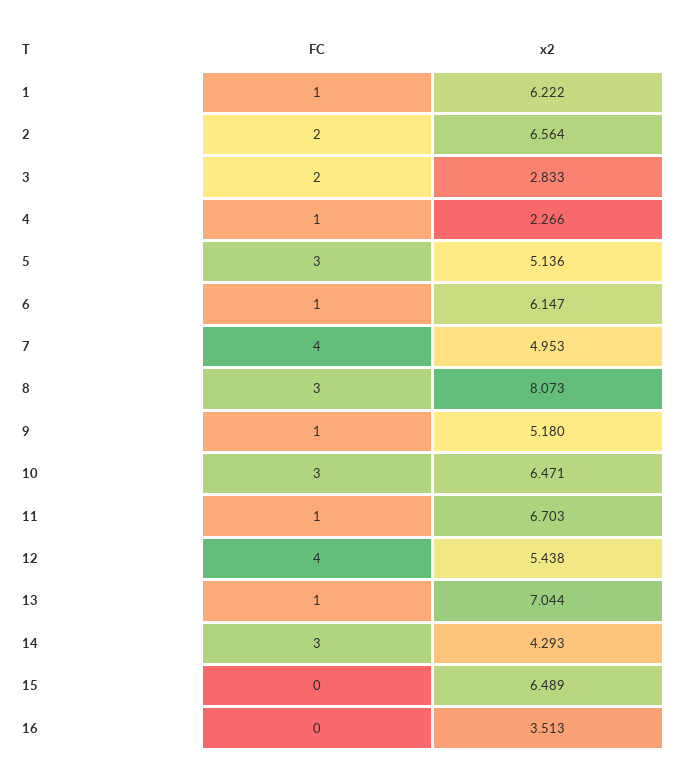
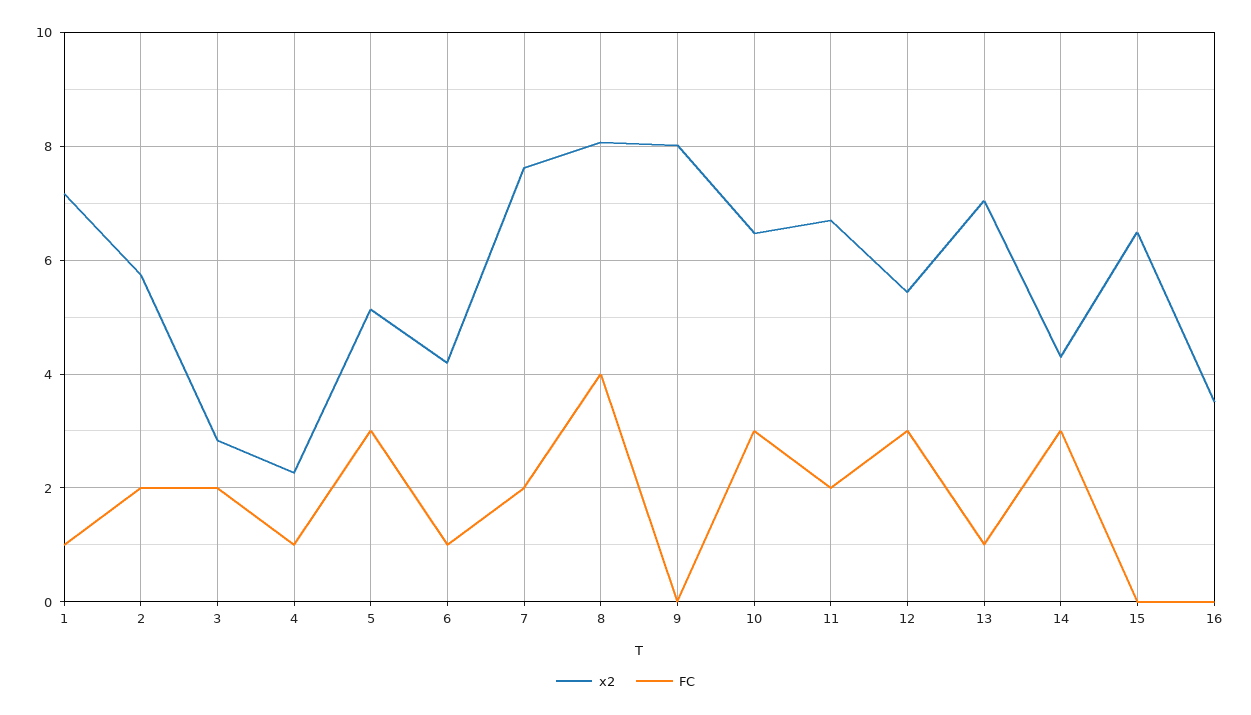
  {
    "FC": {
      "1": 1,
      "2": 2,
      "3": 2,
      "4": 1,
      "5": 3,
      "6": 1,
-     "7": 4,
+     "7": 2,
-     "8": 3,
+     "8": 4,
-     "9": 1,
+     "9": 0,
      "10": 3,
-     "11": 1,
+     "11": 2,
-     "12": 4,
+     "12": 3,
      "13": 1,
      "14": 3,
      "15": 0,
      "16": 0
    },
    "x2": {
-     "1": 6.222,
+     "1": 7.2,
-     "2": 6.564,
+     "2": 5.8,
      "3": 2.833,
      "4": 2.266,
      "5": 5.136,
-     "6": 6.147,
+     "6": 4.2,
-     "7": 4.953,
+     "7": 7.6,
      "8": 8.073,
-     "9": 5.18,
+     "9": 8,
      "10": 6.471,
      "11": 6.703,
      "12": 5.438,
      "13": 7.044,
      "14": 4.293,
      "15": 6.489,
      "16": 3.513
    }
  }

